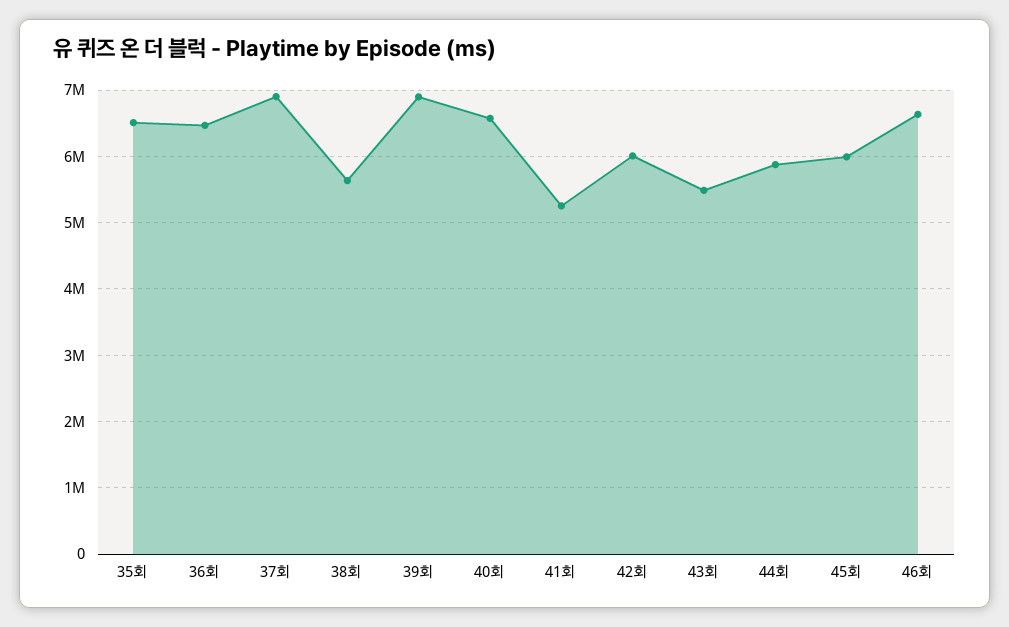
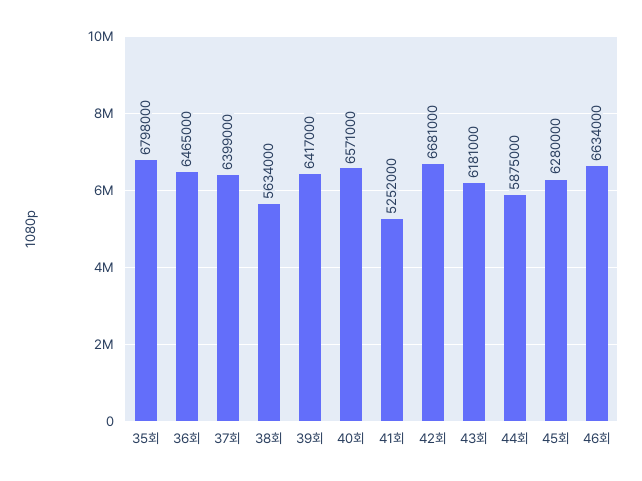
  {
-   "35회": 6500000,
+   "35회": 6798000,
    "36회": 6465000,
-   "37회": 6900000,
+   "37회": 6399000,
    "38회": 5634000,
-   "39회": 6900000,
+   "39회": 6417000,
    "40회": 6571000,
    "41회": 5252000,
-   "42회": 6000000,
+   "42회": 6681000,
-   "43회": 5500000,
+   "43회": 6181000,
    "44회": 5875000,
-   "45회": 6000000,
+   "45회": 6280000,
    "46회": 6634000
  }

